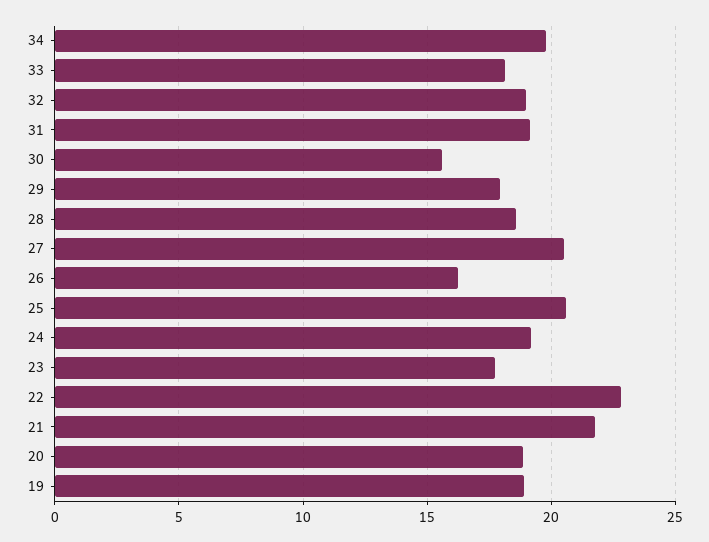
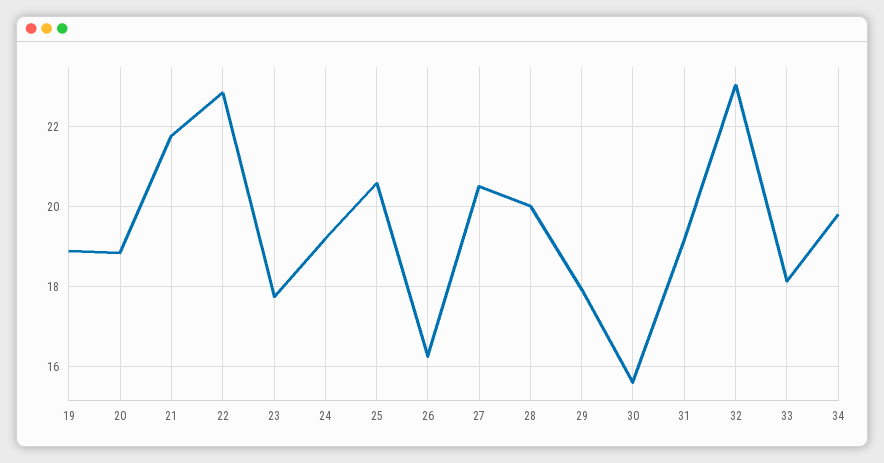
  {
    "34": 19.8,
    "33": 18.2,
-   "32": 19,
+   "32": 23,
    "31": 19.2,
    "30": 15.6,
    "29": 18,
-   "28": 18.5,
+   "28": 20,
    "27": 20.6,
    "26": 16.2,
    "25": 20.6,
    "24": 19.2,
    "23": 17.8,
    "22": 22.8,
    "21": 21.8,
    "20": 18.8,
    "19": 19
  }

